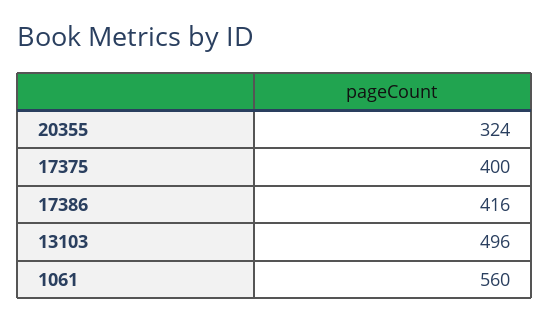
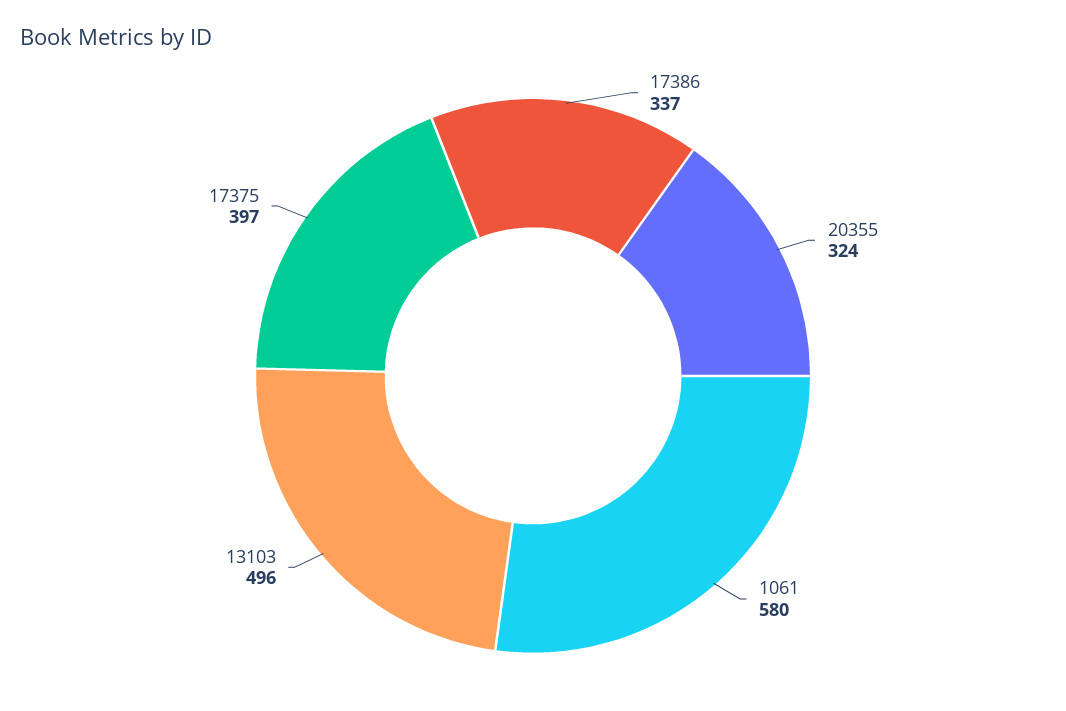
  {
    "20355": 324,
-   "17375": 400,
+   "17375": 397,
-   "17386": 416,
+   "17386": 337,
    "13103": 496,
-   "1061": 560
+   "1061": 580
  }

